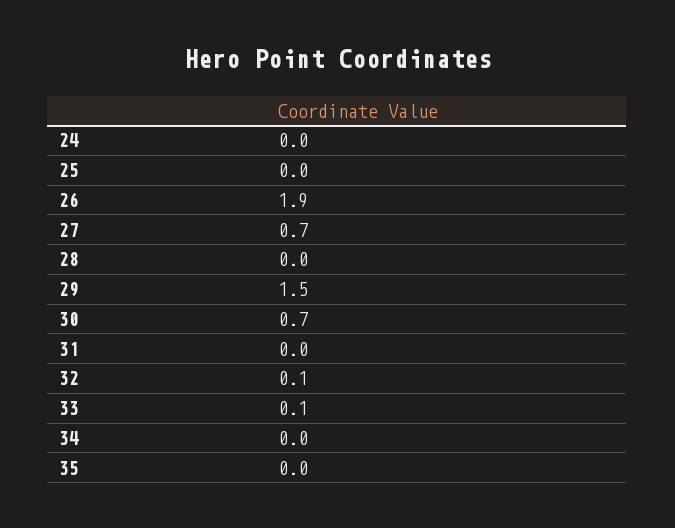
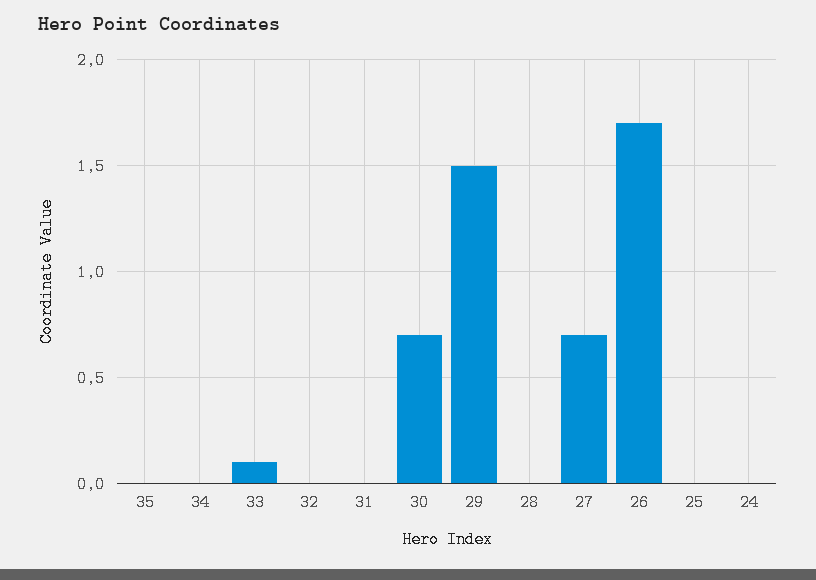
  {
    "24": 0,
    "25": 0,
-   "26": 1.9,
+   "26": 1.7,
    "27": 0.7,
    "28": 0,
    "29": 1.5,
    "30": 0.7,
    "31": 0,
-   "32": 0.1,
+   "32": 0,
    "33": 0.1,
    "34": 0,
    "35": 0
  }

